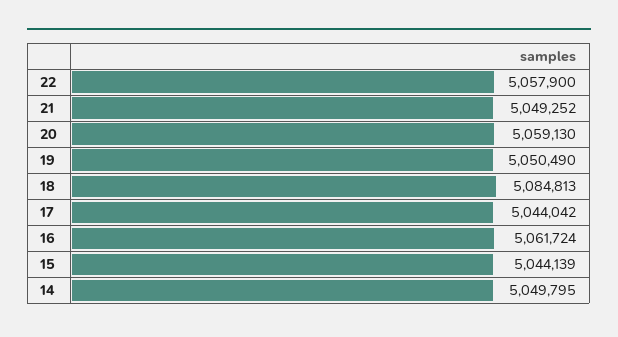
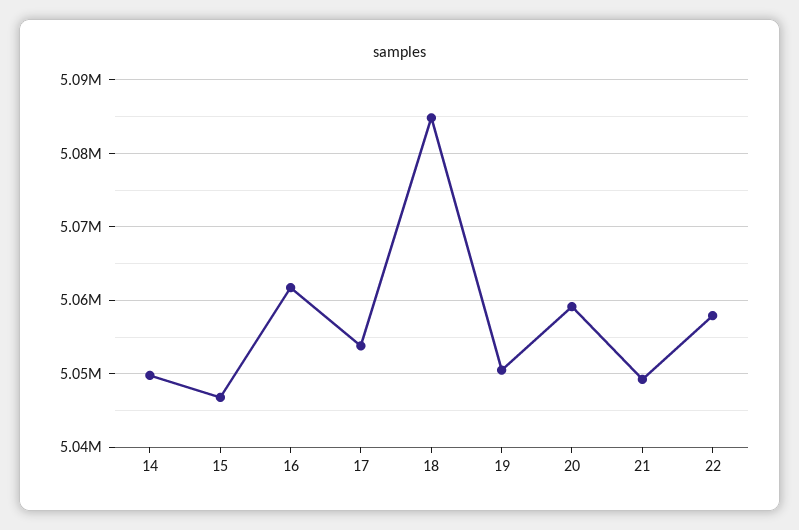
  {
    "22": 5057900,
    "21": 5049252,
    "20": 5059130,
    "19": 5050490,
    "18": 5084813,
-   "17": 5044042,
+   "17": 5054000,
    "16": 5061724,
-   "15": 5044139,
+   "15": 5047000,
    "14": 5049795
  }

